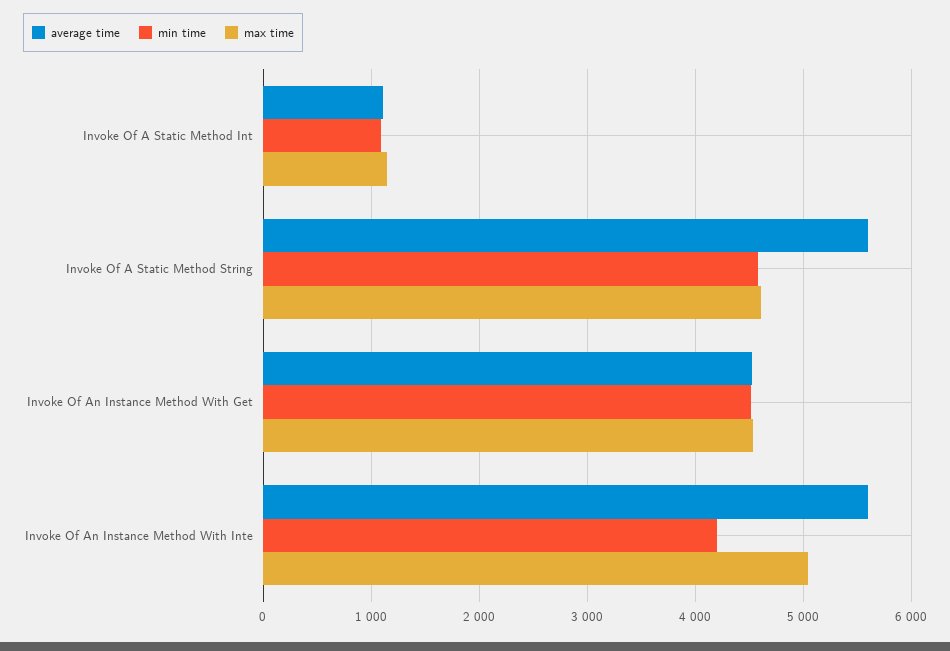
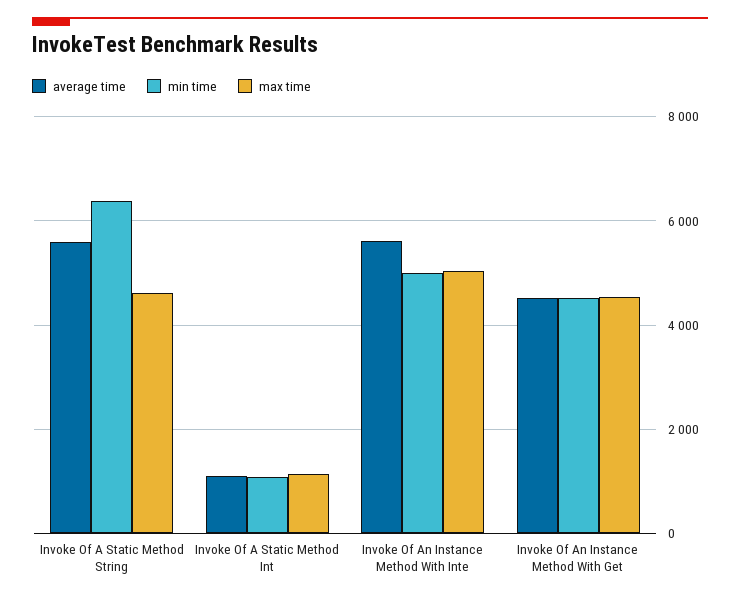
  {
    "average time": {
      "Invoke Of A Static Method Int": 1100,
      "Invoke Of A Static Method String": 5600,
      "Invoke Of An Instance Method With Get": 4500,
      "Invoke Of An Instance Method With Inte": 5600
    },
    "min time": {
      "Invoke Of A Static Method Int": 1100,
-     "Invoke Of A Static Method String": 4600,
+     "Invoke Of A Static Method String": 6400,
      "Invoke Of An Instance Method With Get": 4500,
-     "Invoke Of An Instance Method With Inte": 4200
+     "Invoke Of An Instance Method With Inte": 5000
    },
    "max time": {
      "Invoke Of A Static Method Int": 1100,
      "Invoke Of A Static Method String": 4600,
      "Invoke Of An Instance Method With Get": 4500,
      "Invoke Of An Instance Method With Inte": 5000
    }
  }

